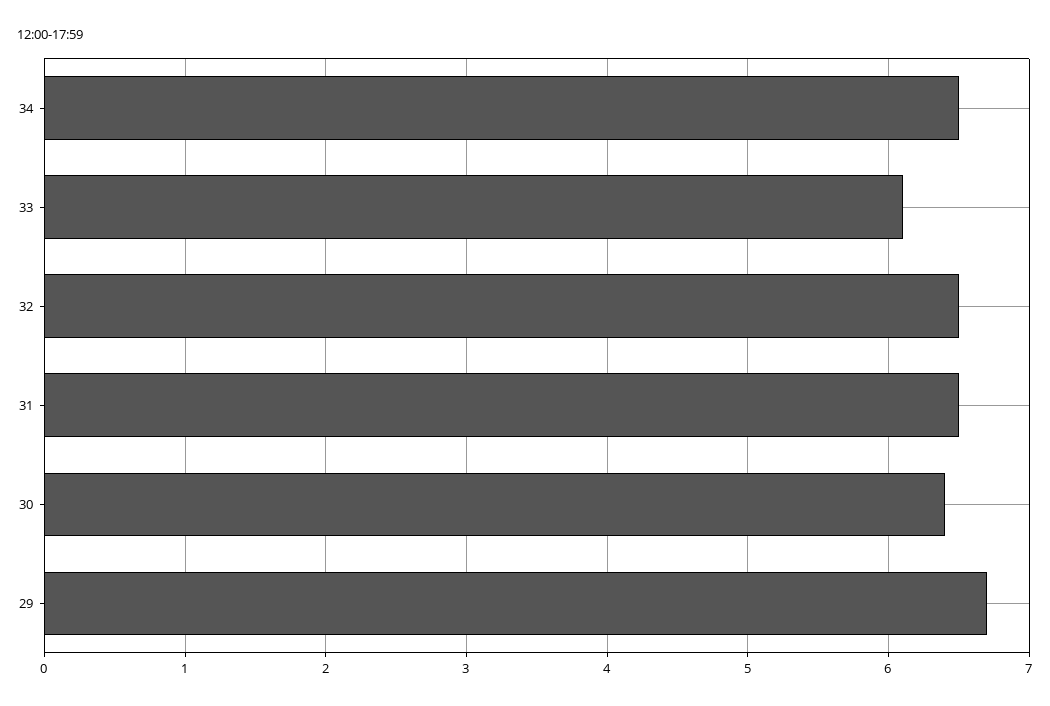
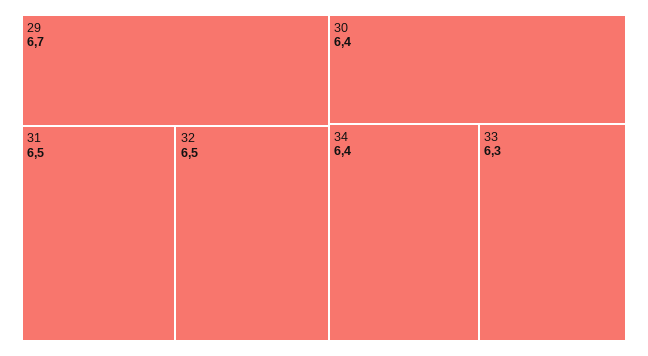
  {
-   "34": 6.5,
+   "34": 6.4,
-   "33": 6.1,
+   "33": 6.3,
    "32": 6.5,
    "31": 6.5,
    "30": 6.4,
    "29": 6.7
  }

